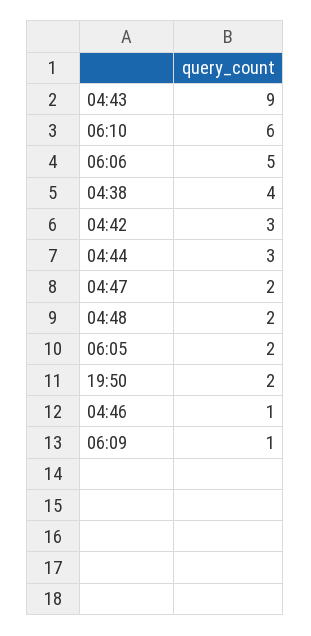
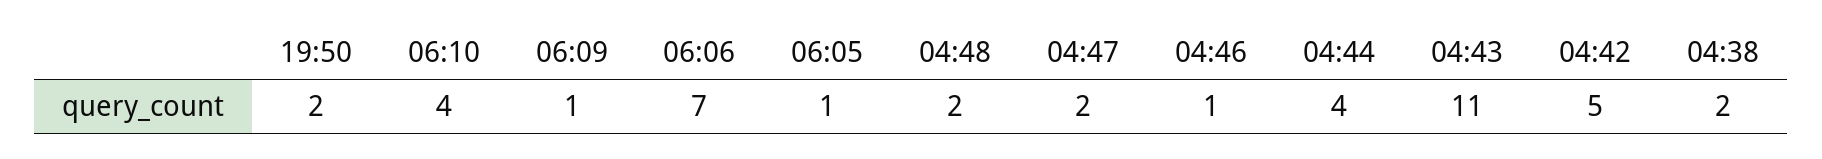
  {
-   "04:43": 9,
+   "04:43": 11,
-   "06:10": 6,
+   "06:10": 4,
-   "06:06": 5,
+   "06:06": 7,
-   "04:38": 4,
+   "04:38": 2,
-   "04:42": 3,
+   "04:42": 5,
-   "04:44": 3,
+   "04:44": 4,
    "04:47": 2,
    "04:48": 2,
-   "06:05": 2,
+   "06:05": 1,
    "19:50": 2,
    "04:46": 1,
    "06:09": 1
  }

